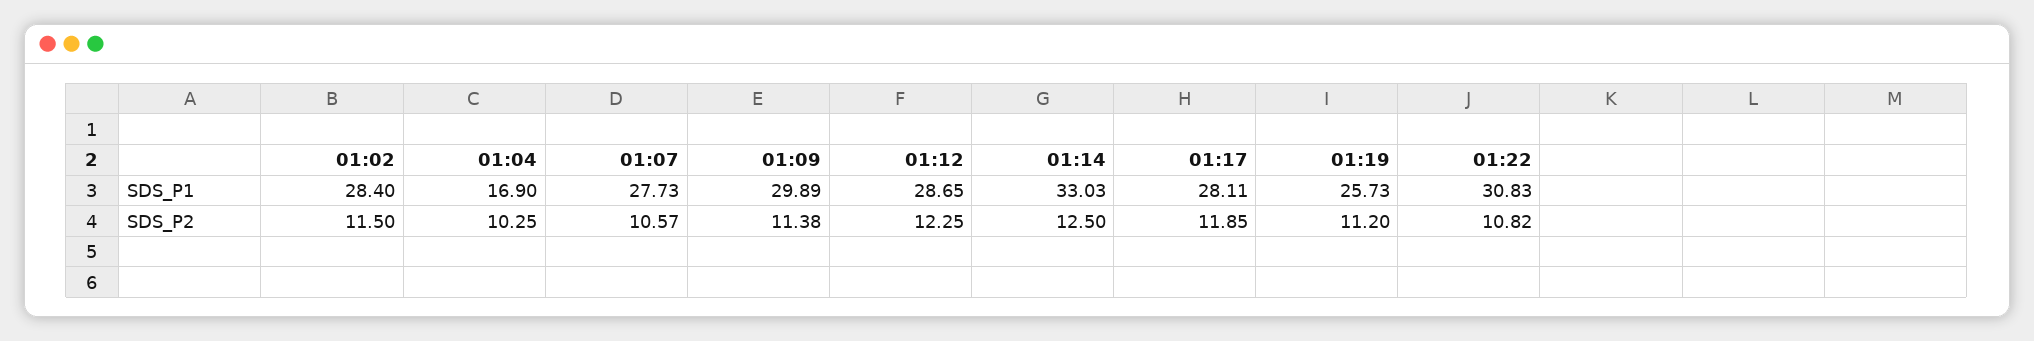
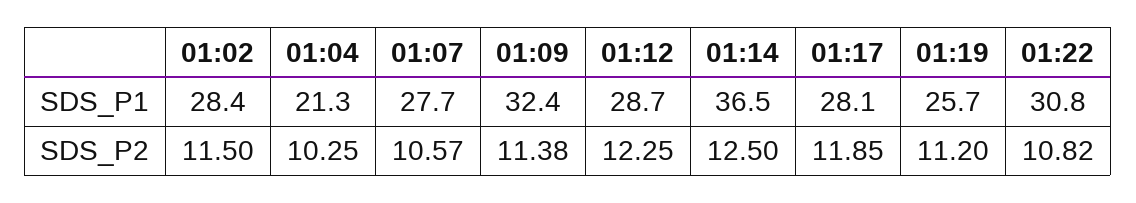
  {
    "01:02": {
      "SDS_P1": 28.4,
      "SDS_P2": 11.5
    },
    "01:04": {
-     "SDS_P1": 16.9,
+     "SDS_P1": 21.3,
      "SDS_P2": 10.25
    },
    "01:07": {
      "SDS_P1": 27.73,
      "SDS_P2": 10.57
    },
    "01:09": {
-     "SDS_P1": 29.89,
+     "SDS_P1": 32.4,
      "SDS_P2": 11.38
    },
    "01:12": {
      "SDS_P1": 28.65,
      "SDS_P2": 12.25
    },
    "01:14": {
-     "SDS_P1": 33.03,
+     "SDS_P1": 36.5,
      "SDS_P2": 12.5
    },
    "01:17": {
      "SDS_P1": 28.11,
      "SDS_P2": 11.85
    },
    "01:19": {
      "SDS_P1": 25.73,
      "SDS_P2": 11.2
    },
    "01:22": {
      "SDS_P1": 30.83,
      "SDS_P2": 10.82
    }
  }

